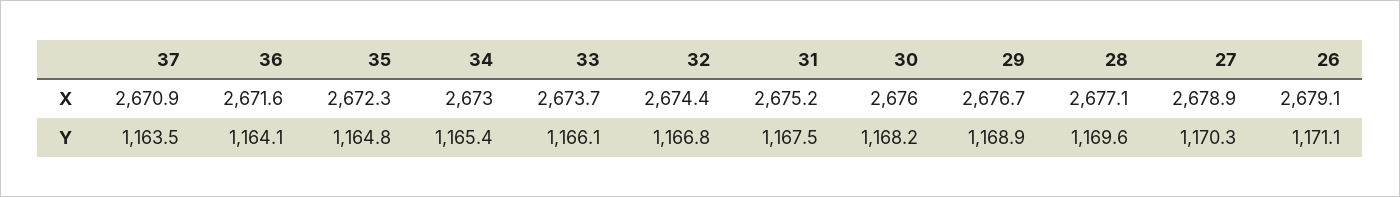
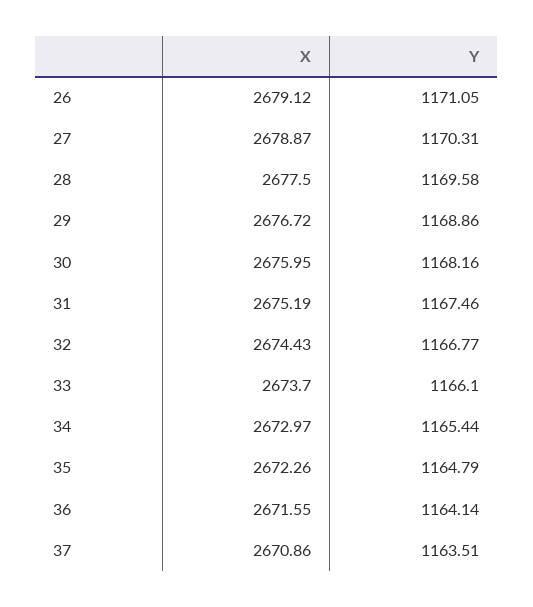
  {
    "37": {
      "X": 2670.86,
      "Y": 1163.51
    },
    "36": {
      "X": 2671.55,
      "Y": 1164.14
    },
    "35": {
      "X": 2672.26,
      "Y": 1164.79
    },
    "34": {
      "X": 2672.97,
      "Y": 1165.44
    },
    "33": {
      "X": 2673.7,
      "Y": 1166.1
    },
    "32": {
      "X": 2674.43,
      "Y": 1166.77
    },
    "31": {
      "X": 2675.19,
      "Y": 1167.46
    },
    "30": {
      "X": 2675.95,
      "Y": 1168.16
    },
    "29": {
      "X": 2676.72,
      "Y": 1168.86
    },
    "28": {
-     "X": 2677.1,
+     "X": 2677.5,
      "Y": 1169.58
    },
    "27": {
      "X": 2678.87,
      "Y": 1170.31
    },
    "26": {
      "X": 2679.12,
      "Y": 1171.05
    }
  }

